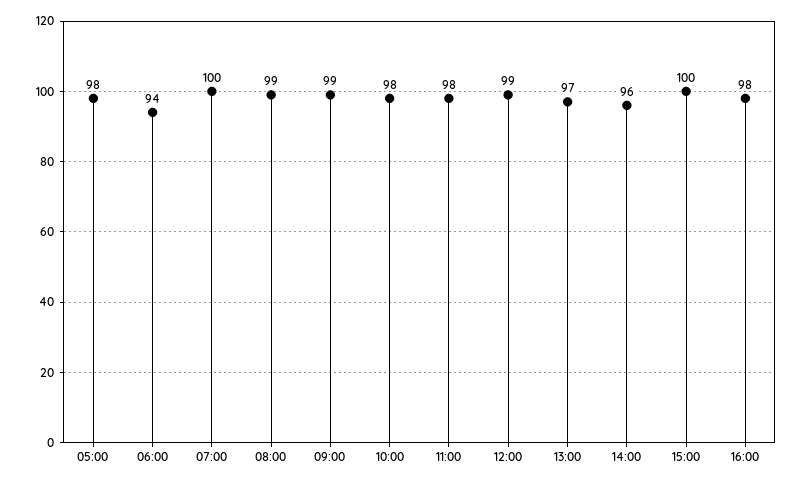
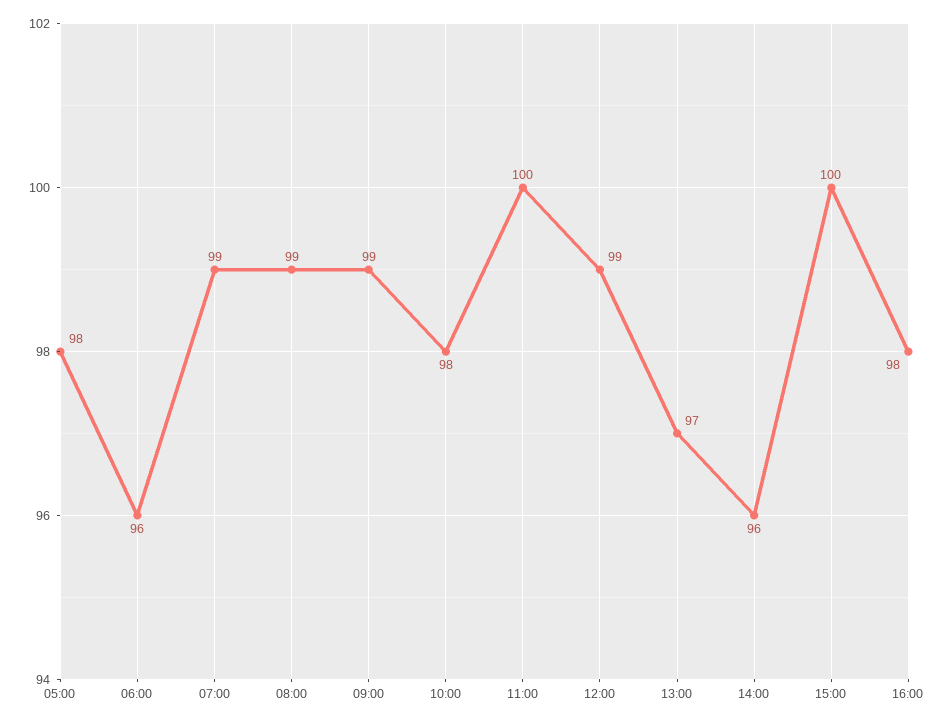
  {
    "05:00": 98,
-   "06:00": 94,
+   "06:00": 96,
-   "07:00": 100,
+   "07:00": 99,
    "08:00": 99,
    "09:00": 99,
    "10:00": 98,
-   "11:00": 98,
+   "11:00": 100,
    "12:00": 99,
    "13:00": 97,
    "14:00": 96,
    "15:00": 100,
    "16:00": 98
  }

